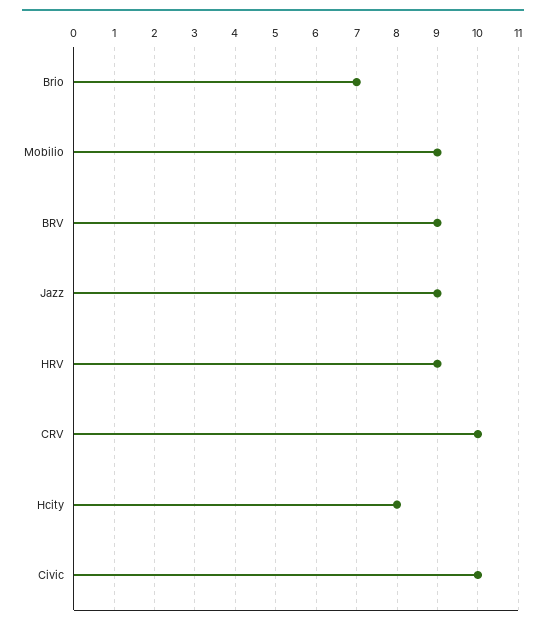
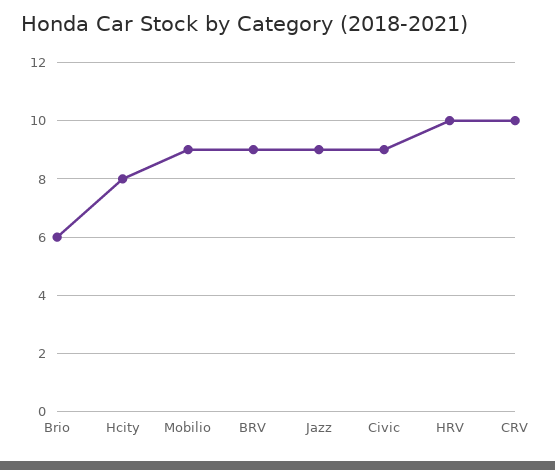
  {
-   "Brio": 7,
+   "Brio": 6,
    "Mobilio": 9,
    "BRV": 9,
    "Jazz": 9,
-   "HRV": 9,
+   "HRV": 10,
    "CRV": 10,
    "Hcity": 8,
-   "Civic": 10
+   "Civic": 9
  }

